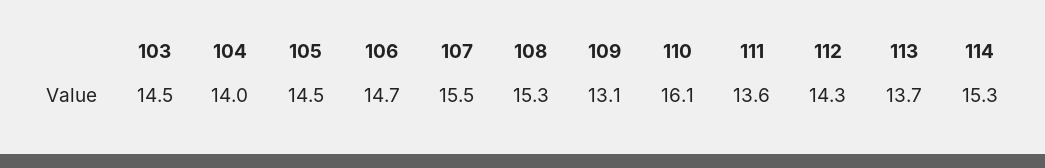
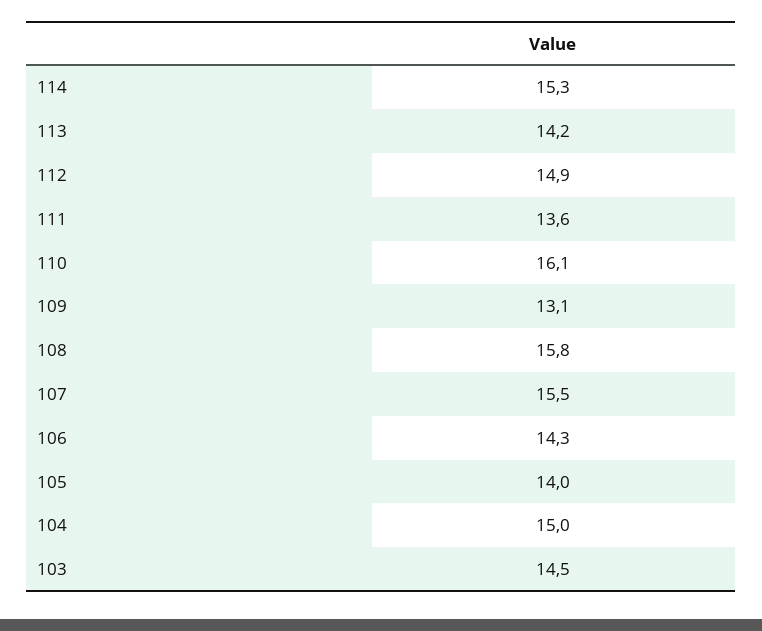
  {
    "103": 14.5,
-   "104": 14,
+   "104": 15,
-   "105": 14.5,
+   "105": 14,
-   "106": 14.7,
+   "106": 14.3,
    "107": 15.5,
-   "108": 15.3,
+   "108": 15.8,
    "109": 13.1,
    "110": 16.1,
    "111": 13.6,
-   "112": 14.3,
+   "112": 14.9,
-   "113": 13.7,
+   "113": 14.2,
    "114": 15.3
  }

